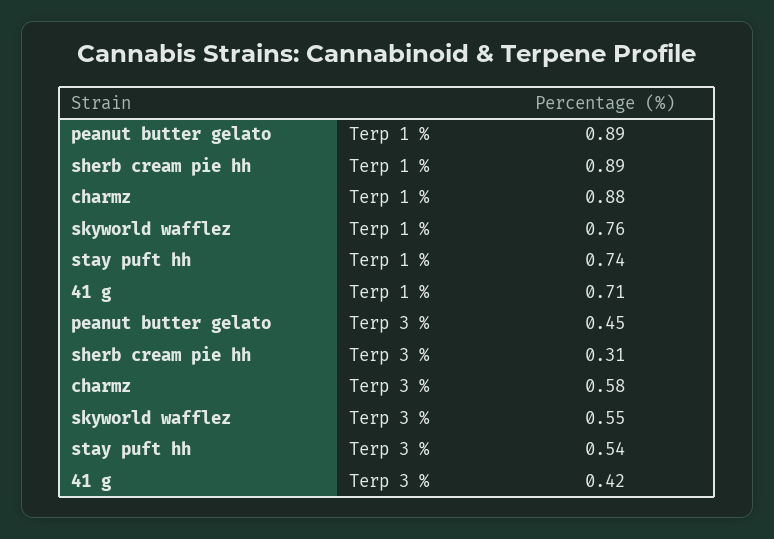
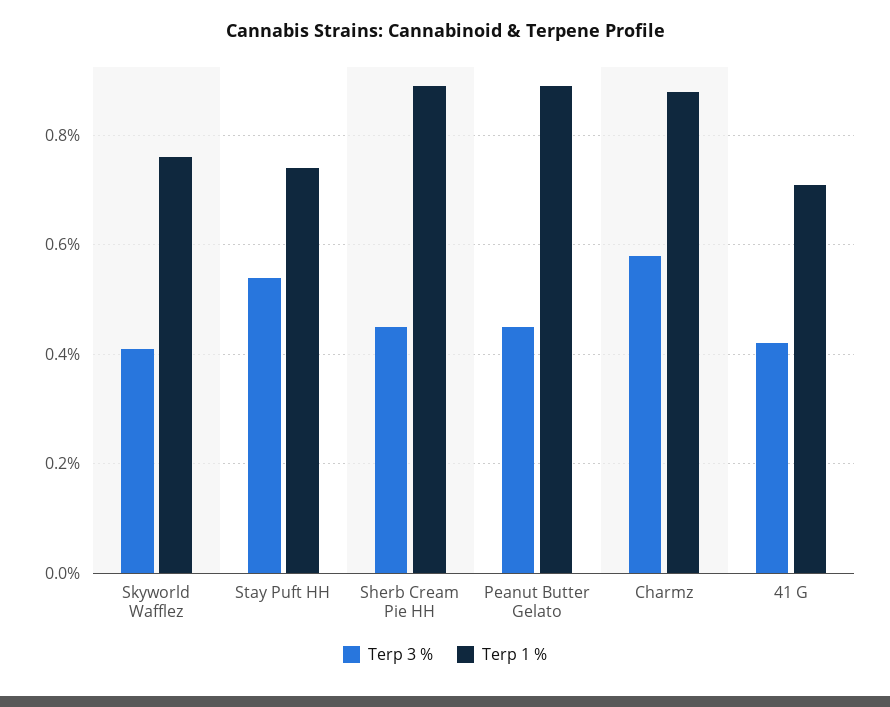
  {
    "Terp 1 %": {
      "peanut butter gelato": 0.89,
      "sherb cream pie hh": 0.89,
      "charmz": 0.88,
      "skyworld wafflez": 0.76,
      "stay puft hh": 0.74,
      "41 g": 0.71
    },
    "Terp 3 %": {
      "peanut butter gelato": 0.45,
-     "sherb cream pie hh": 0.31,
+     "sherb cream pie hh": 0.45,
      "charmz": 0.58,
-     "skyworld wafflez": 0.55,
+     "skyworld wafflez": 0.4,
      "stay puft hh": 0.54,
      "41 g": 0.42
    }
  }

